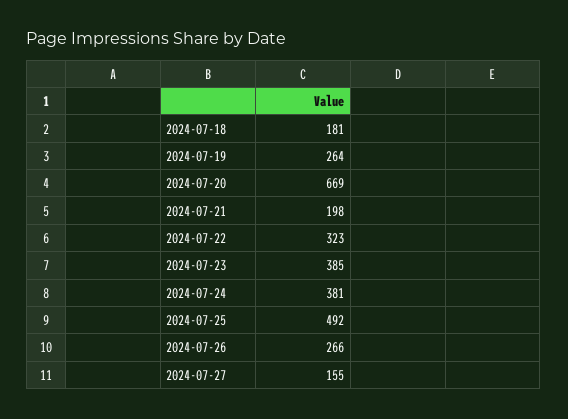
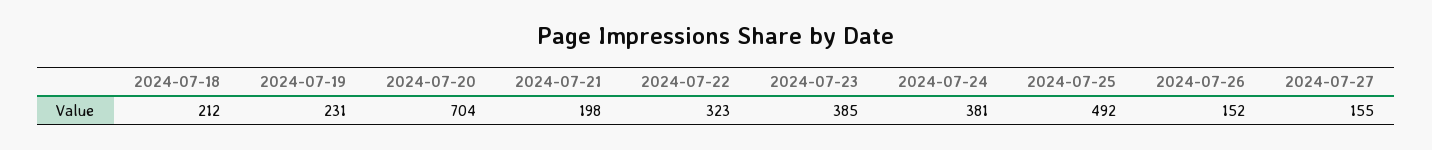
  {
-   "2024-07-18": 181,
+   "2024-07-18": 212,
-   "2024-07-19": 264,
+   "2024-07-19": 231,
-   "2024-07-20": 669,
+   "2024-07-20": 704,
    "2024-07-21": 198,
    "2024-07-22": 323,
    "2024-07-23": 385,
    "2024-07-24": 381,
    "2024-07-25": 492,
-   "2024-07-26": 266,
+   "2024-07-26": 152,
    "2024-07-27": 155
  }

